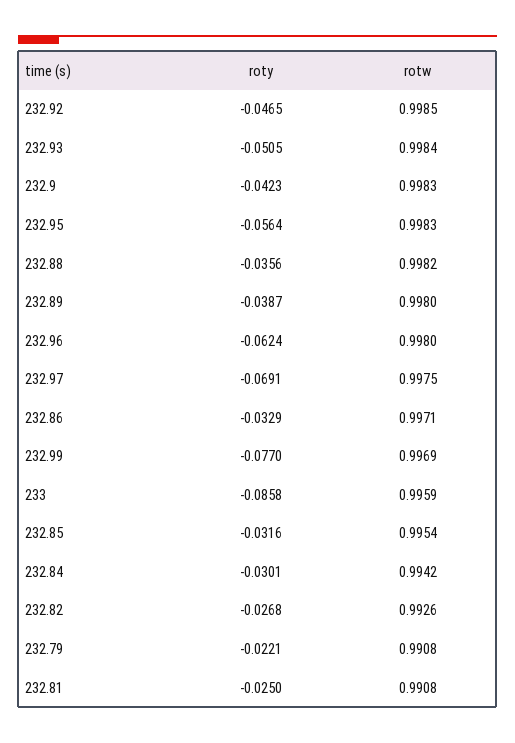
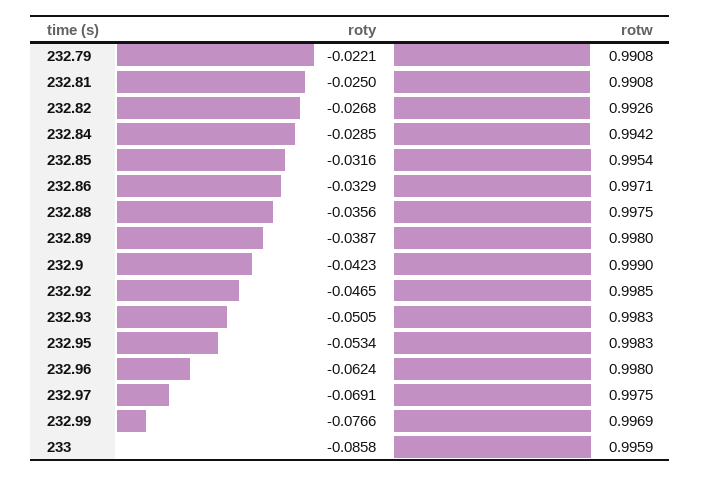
  {
    "roty": {
      "232.92": -0.0465,
      "232.93": -0.0505,
      "232.9": -0.0423,
-     "232.95": -0.0564,
+     "232.95": -0.0534,
      "232.88": -0.0356,
      "232.89": -0.0387,
      "232.96": -0.0624,
      "232.97": -0.0691,
      "232.86": -0.0329,
-     "232.99": -0.077,
+     "232.99": -0.0766,
      "233": -0.0858,
      "232.85": -0.0316,
-     "232.84": -0.0301,
+     "232.84": -0.0285,
      "232.82": -0.0268,
      "232.79": -0.0221,
      "232.81": -0.025
    },
    "rotw": {
      "232.92": 0.9985,
-     "232.93": 0.9984,
+     "232.93": 0.9983,
-     "232.9": 0.9983,
+     "232.9": 0.999,
      "232.95": 0.9983,
-     "232.88": 0.9982,
+     "232.88": 0.9975,
      "232.89": 0.998,
      "232.96": 0.998,
      "232.97": 0.9975,
      "232.86": 0.9971,
      "232.99": 0.9969,
      "233": 0.9959,
      "232.85": 0.9954,
      "232.84": 0.9942,
      "232.82": 0.9926,
      "232.79": 0.9908,
      "232.81": 0.9908
    }
  }

